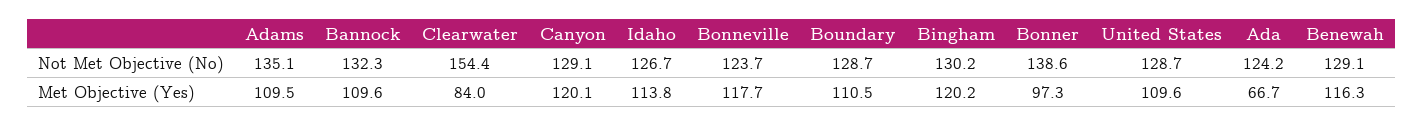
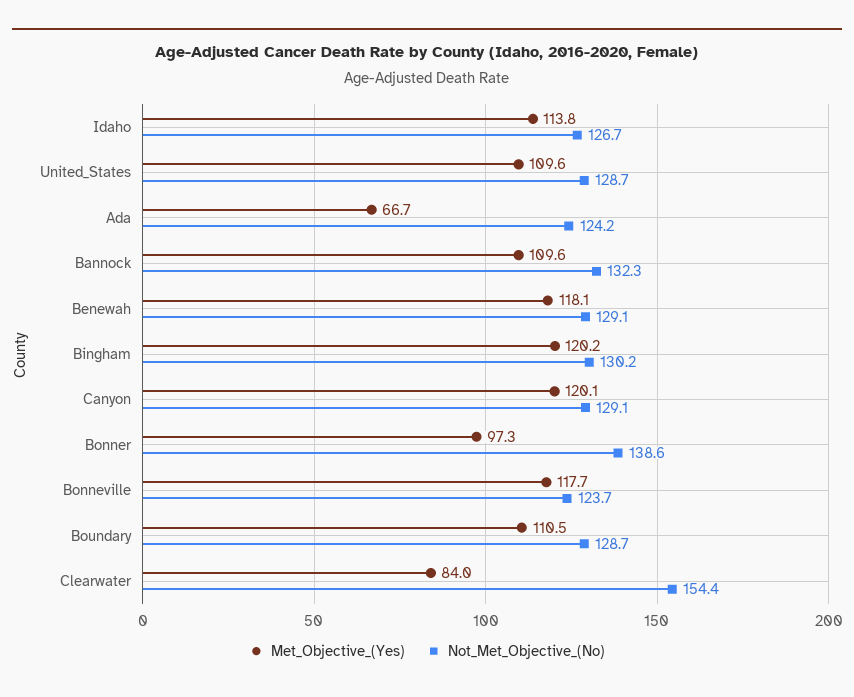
  {
    "Not Met Objective (No)": {
-     "Adams": 135.1,
      "Bannock": 132.3,
      "Clearwater": 154.4,
      "Canyon": 129.1,
      "Idaho": 126.7,
      "Bonneville": 123.7,
      "Boundary": 128.7,
      "Bingham": 130.2,
      "Bonner": 138.6,
      "United States": 128.7,
      "Ada": 124.2,
      "Benewah": 129.1
    },
    "Met Objective (Yes)": {
-     "Adams": 109.5,
      "Bannock": 109.6,
      "Clearwater": 84,
      "Canyon": 120.1,
      "Idaho": 113.8,
      "Bonneville": 117.7,
      "Boundary": 110.5,
      "Bingham": 120.2,
      "Bonner": 97.3,
      "United States": 109.6,
      "Ada": 66.7,
-     "Benewah": 116.3
+     "Benewah": 118.1
    }
  }

